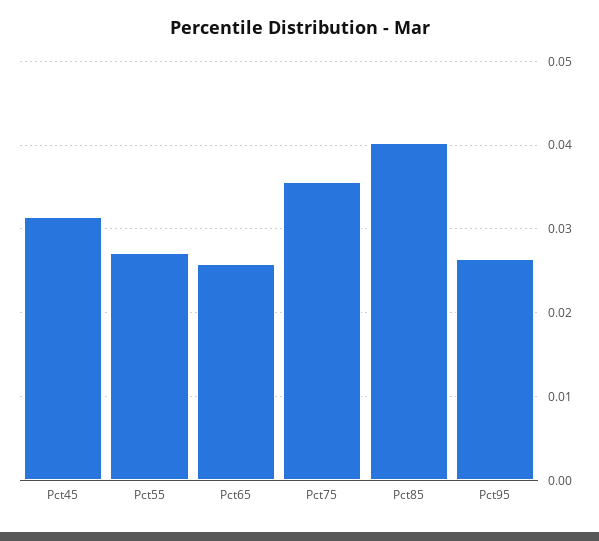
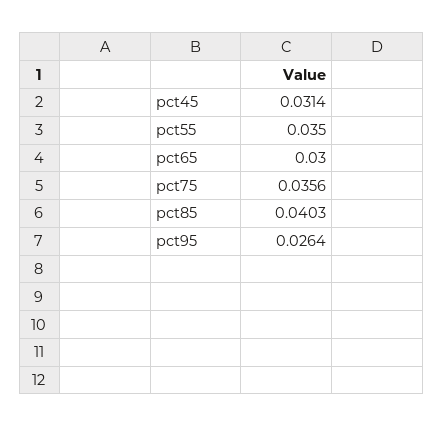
  {
    "Pct45": 0.0314,
-   "Pct55": 0.027,
+   "Pct55": 0.035,
-   "Pct65": 0.026,
+   "Pct65": 0.03,
    "Pct75": 0.0356,
    "Pct85": 0.0403,
    "Pct95": 0.0264
  }

